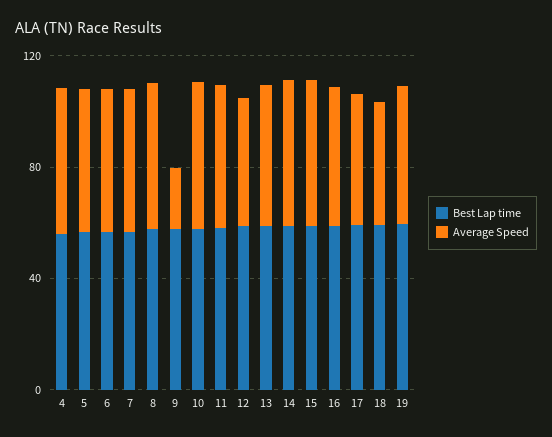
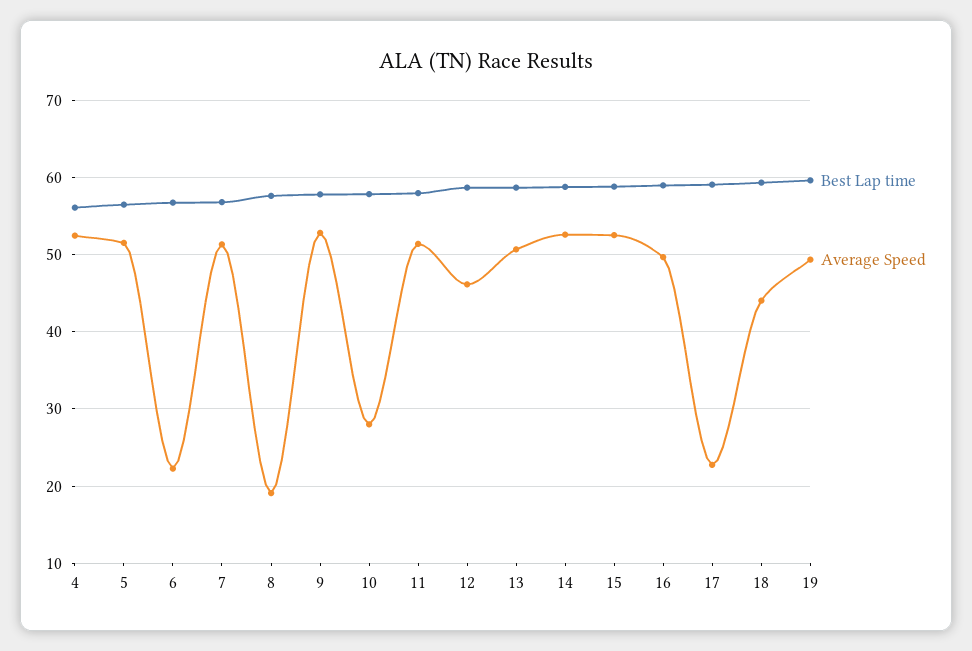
  {
    "Best Lap time": {
      "4": 56,
      "5": 56,
      "6": 57,
      "7": 57,
      "8": 58,
      "9": 58,
      "10": 58,
      "11": 58,
      "12": 59,
      "13": 59,
      "14": 59,
      "15": 59,
      "16": 59,
      "17": 59,
      "18": 59,
      "19": 60
    },
    "Average Speed": {
      "4": 52,
      "5": 52,
-     "6": 50,
+     "6": 22,
      "7": 51,
-     "8": 50,
+     "8": 19,
-     "9": 20,
+     "9": 53,
-     "10": 50,
+     "10": 28,
      "11": 51,
      "12": 46,
      "13": 51,
      "14": 53,
      "15": 53,
      "16": 50,
-     "17": 50,
+     "17": 23,
      "18": 44,
      "19": 49
    }
  }

